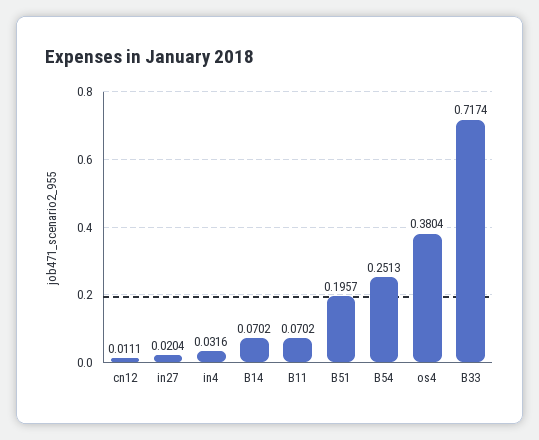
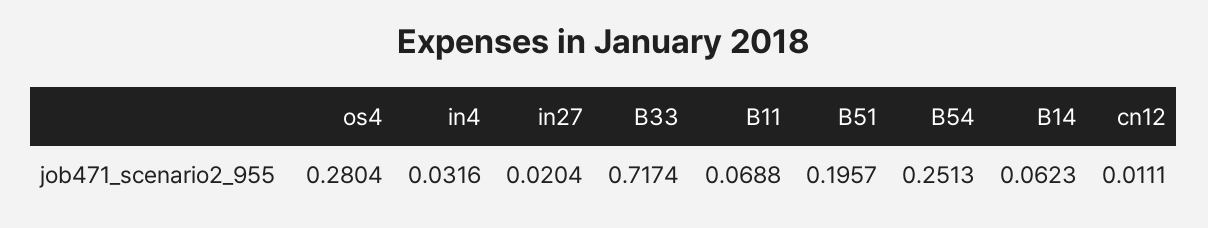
  {
    "cn12": 0.0111,
    "in27": 0.0204,
    "in4": 0.0316,
-   "B14": 0.0702,
+   "B14": 0.0623,
-   "B11": 0.0702,
+   "B11": 0.0688,
    "B51": 0.1957,
    "B54": 0.2513,
-   "os4": 0.3804,
+   "os4": 0.2804,
    "B33": 0.7174
  }

